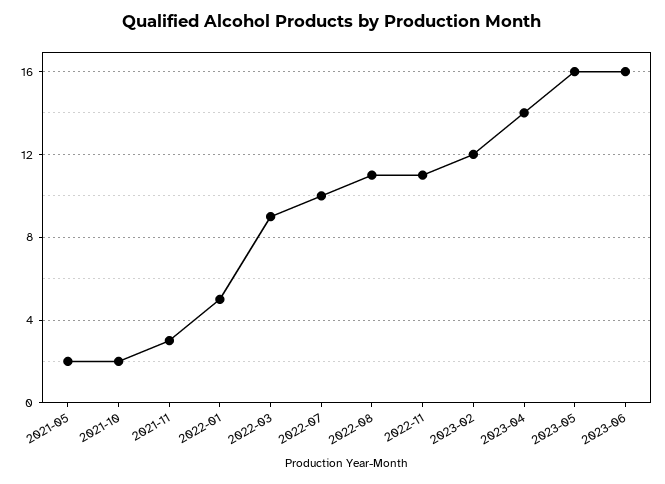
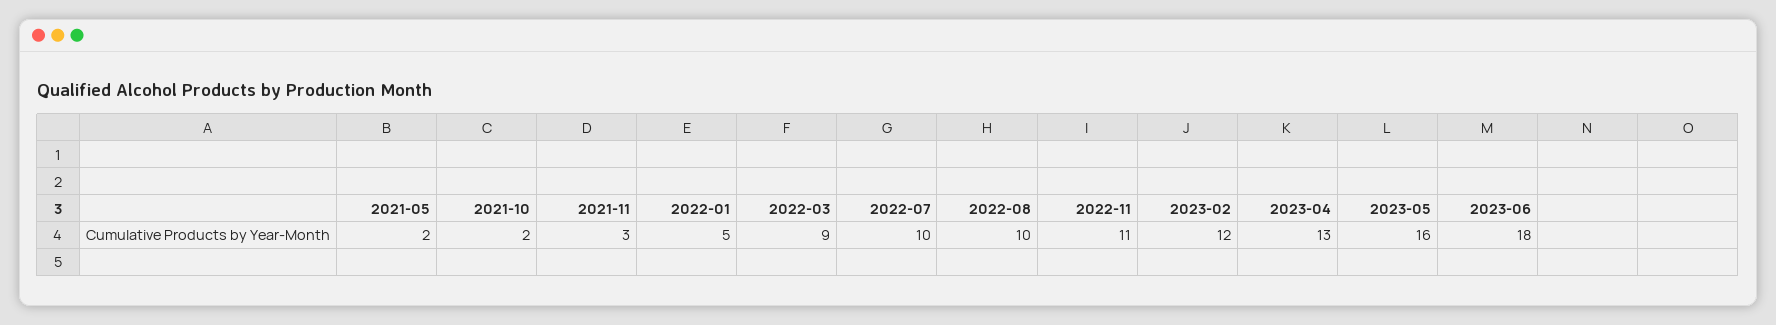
  {
    "2021-05": 2,
    "2021-10": 2,
    "2021-11": 3,
    "2022-01": 5,
    "2022-03": 9,
    "2022-07": 10,
-   "2022-08": 11,
+   "2022-08": 10,
    "2022-11": 11,
    "2023-02": 12,
-   "2023-04": 14,
+   "2023-04": 13,
    "2023-05": 16,
-   "2023-06": 16
+   "2023-06": 18
  }

